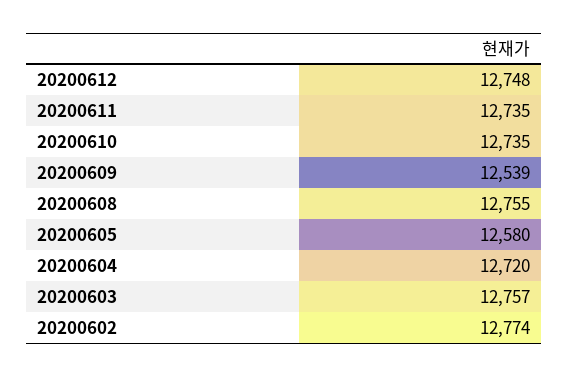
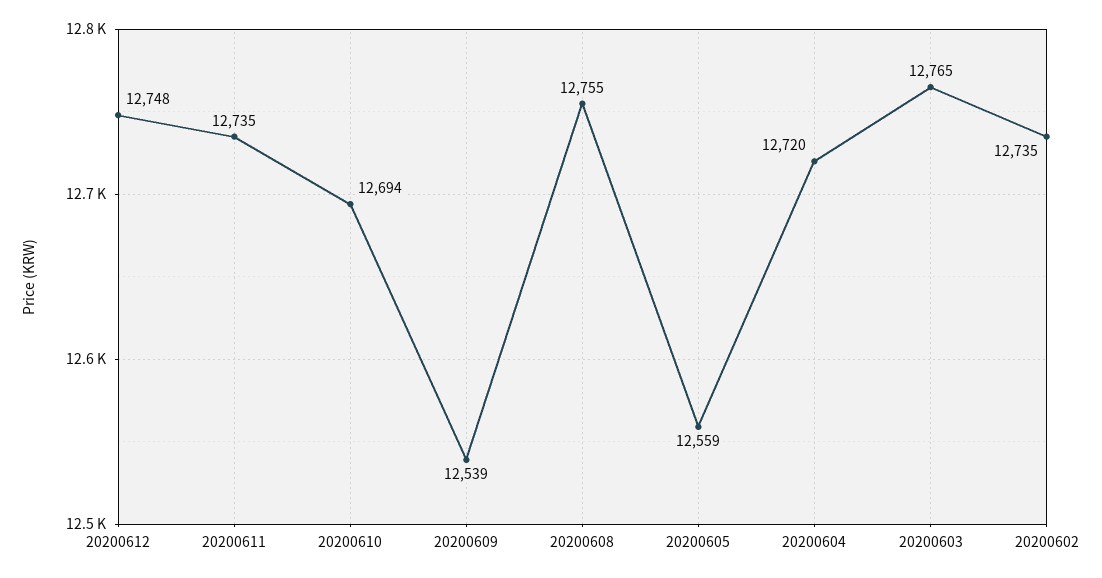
  {
    "20200612": 12748,
    "20200611": 12735,
-   "20200610": 12735,
+   "20200610": 12694,
    "20200609": 12539,
    "20200608": 12755,
-   "20200605": 12580,
+   "20200605": 12559,
    "20200604": 12720,
-   "20200603": 12757,
+   "20200603": 12765,
-   "20200602": 12774
+   "20200602": 12735
  }

